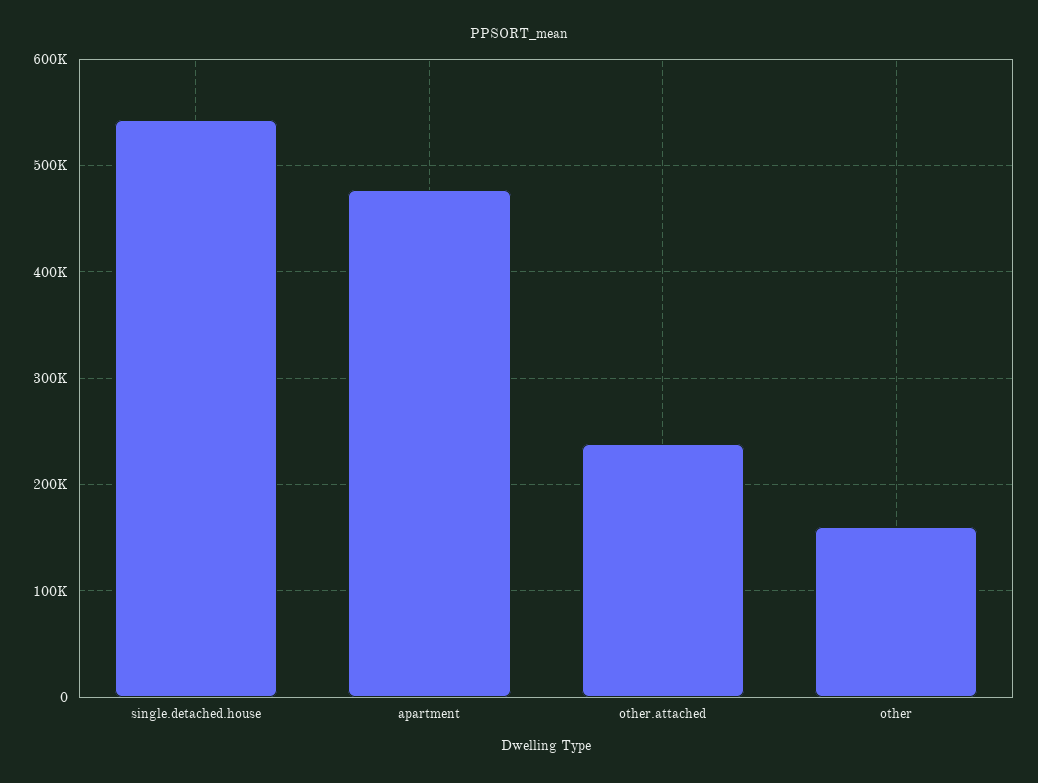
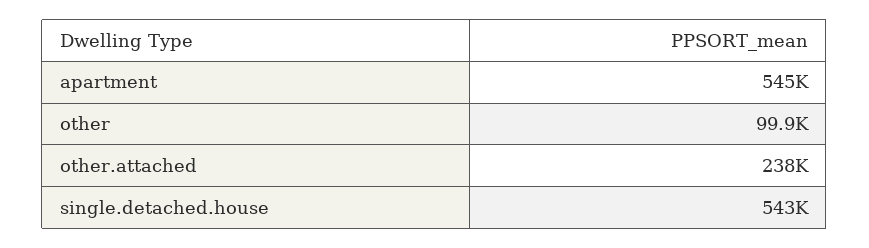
  {
    "single.detached.house": 543000,
-   "apartment": 480000,
+   "apartment": 545000,
    "other.attached": 238000,
-   "other": 160000
+   "other": 99900
  }

